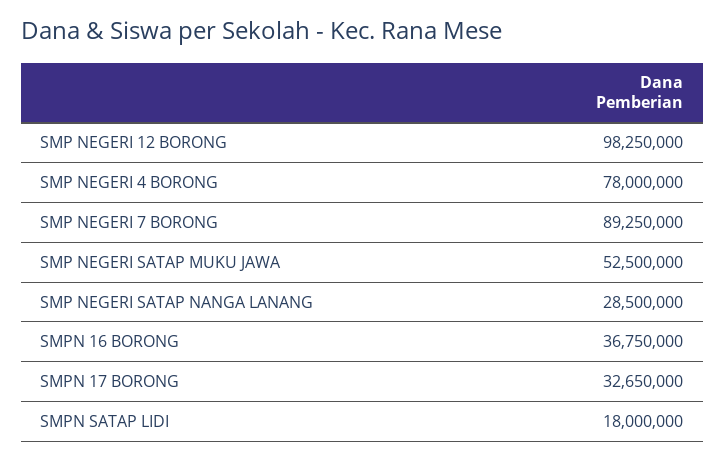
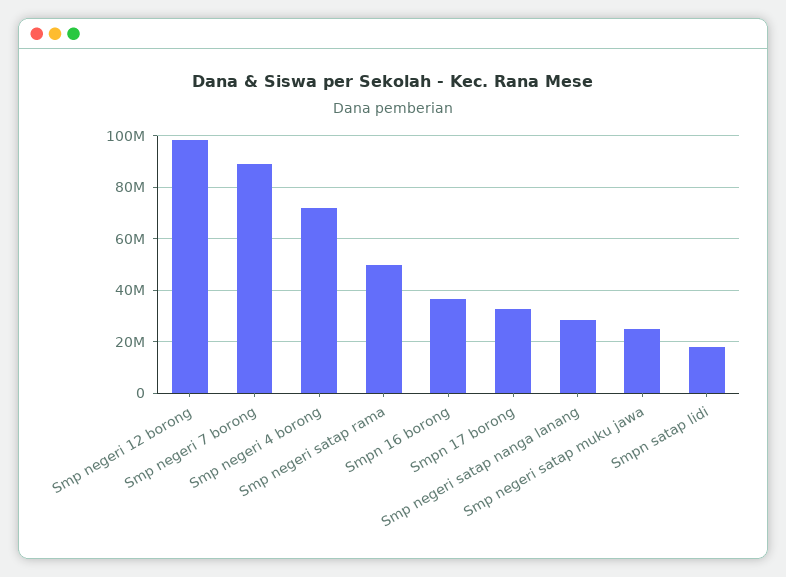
  {
    "SMP NEGERI 12 BORONG": 98250000,
-   "SMP NEGERI 4 BORONG": 78000000,
+   "SMP NEGERI 4 BORONG": 72500000,
    "SMP NEGERI 7 BORONG": 89250000,
-   "SMP NEGERI SATAP MUKU JAWA": 52500000,
+   "SMP NEGERI SATAP MUKU JAWA": 25000000,
    "SMP NEGERI SATAP NANGA LANANG": 28500000,
    "SMPN 16 BORONG": 36750000,
    "SMPN 17 BORONG": 32650000,
-   "SMPN SATAP LIDI": 18000000
+   "SMPN SATAP LIDI": 18000000,
+   "Smp negeri satap rama": 50000000
  }

